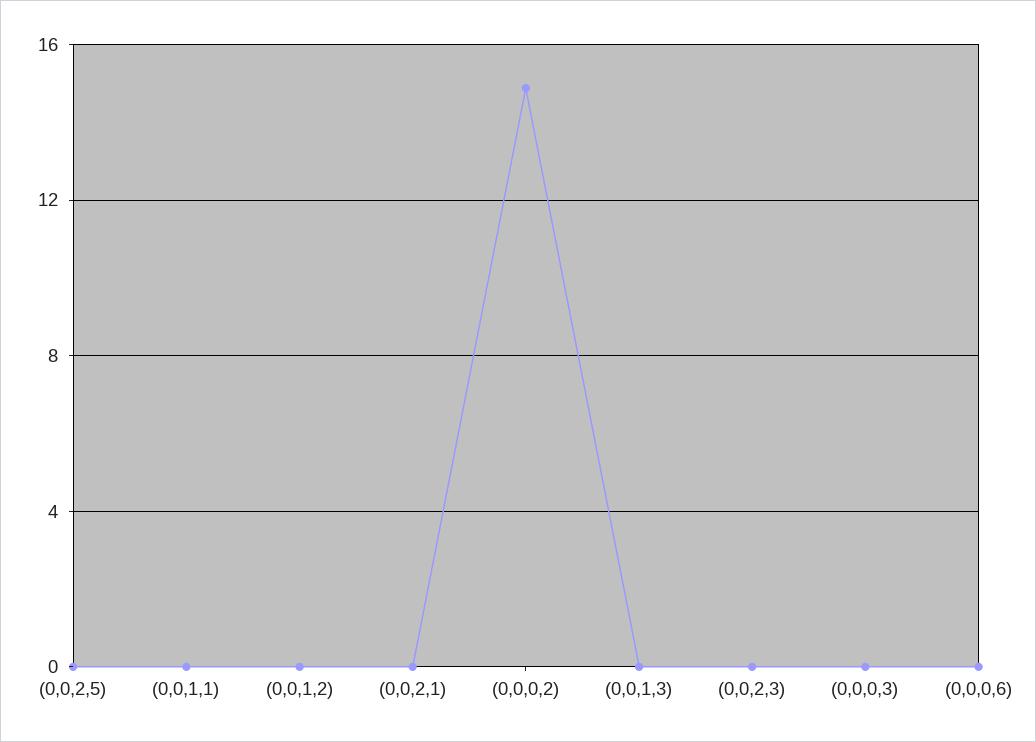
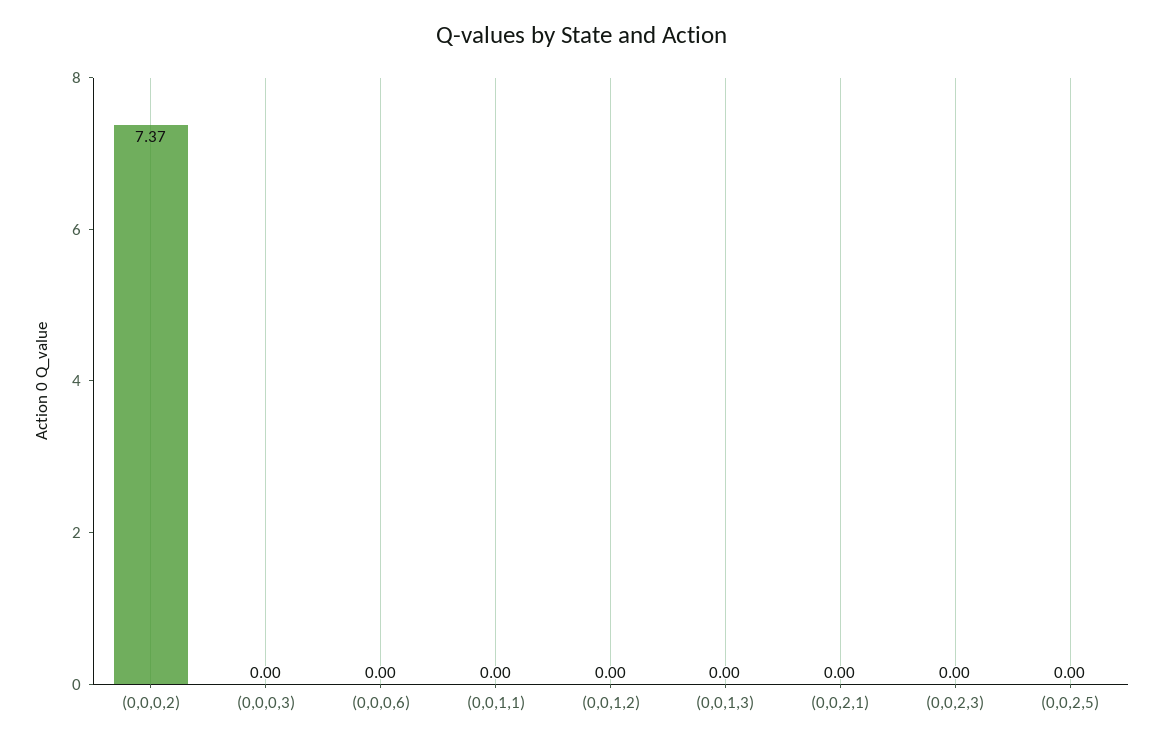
  {
    "(0,0,2,5)": 0,
    "(0,0,1,1)": 0,
    "(0,0,1,2)": 0,
    "(0,0,2,1)": 0,
-   "(0,0,0,2)": 15,
+   "(0,0,0,2)": 7.37,
    "(0,0,1,3)": 0,
    "(0,0,2,3)": 0,
    "(0,0,0,3)": 0,
    "(0,0,0,6)": 0
  }

